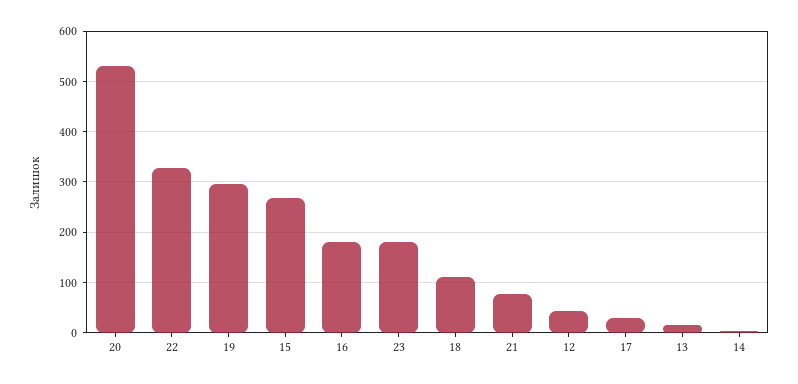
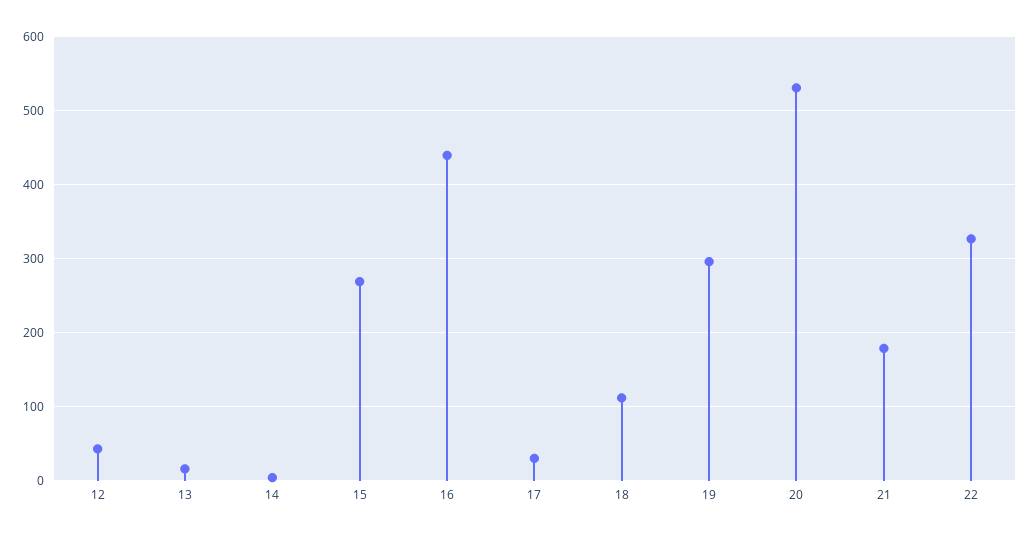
  {
    "20": 530,
    "22": 330,
    "19": 300,
    "15": 270,
-   "16": 180,
+   "16": 440,
-   "23": 180,
    "18": 110,
-   "21": 80,
+   "21": 180,
    "12": 40,
    "17": 30,
    "13": 20,
    "14": 0
  }

